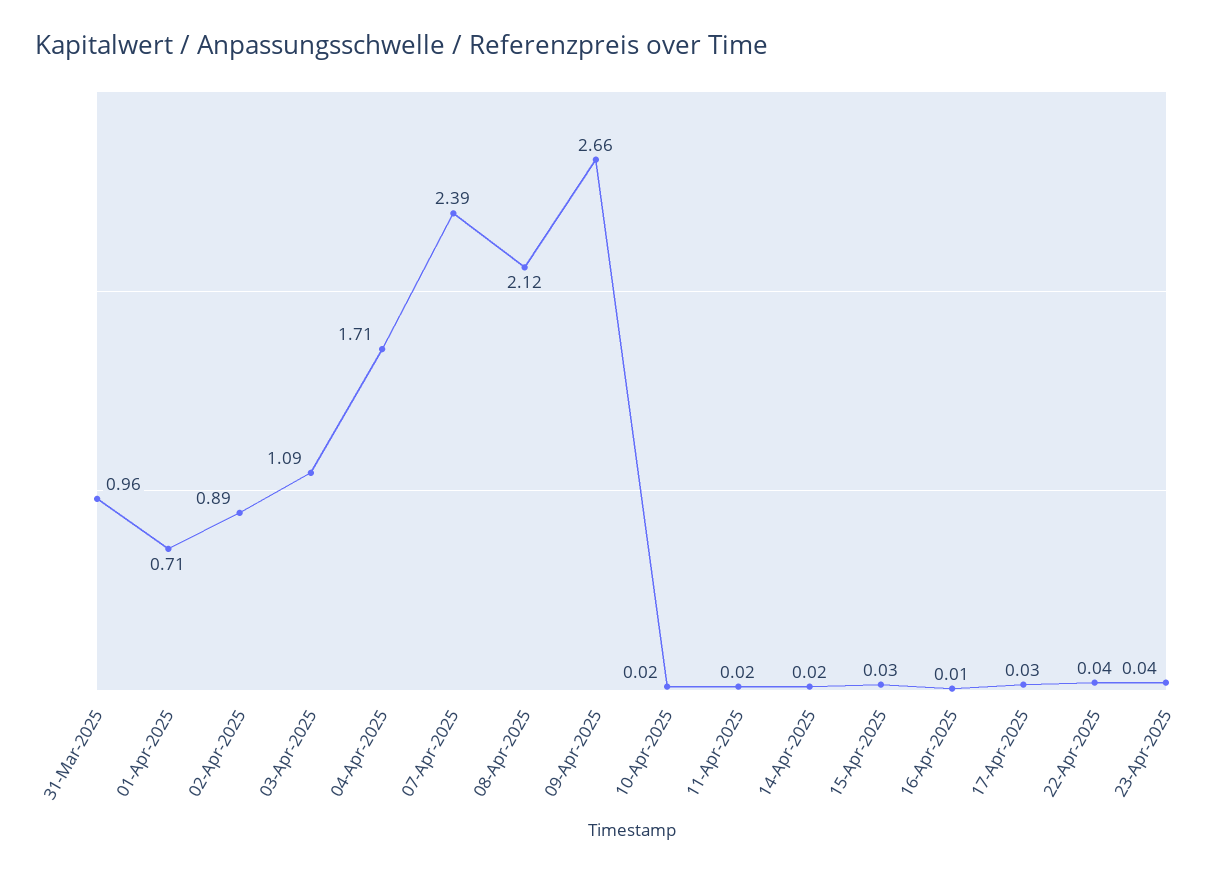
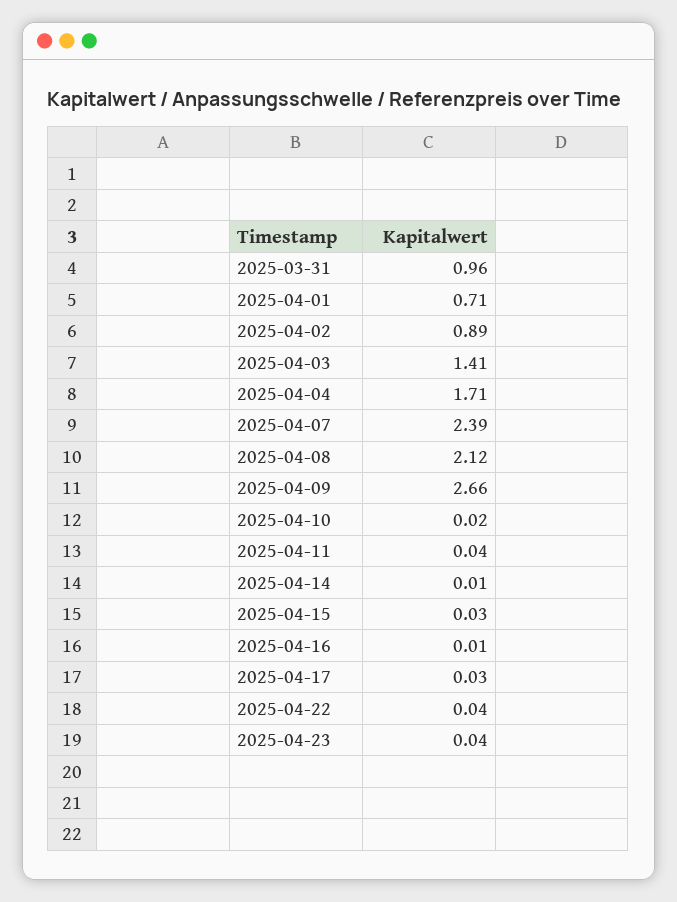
  {
    "31-Mar-2025": 0.96,
    "01-Apr-2025": 0.71,
    "02-Apr-2025": 0.89,
-   "03-Apr-2025": 1.09,
+   "03-Apr-2025": 1.41,
    "04-Apr-2025": 1.71,
    "07-Apr-2025": 2.39,
    "08-Apr-2025": 2.12,
    "09-Apr-2025": 2.66,
    "10-Apr-2025": 0.02,
-   "11-Apr-2025": 0.02,
+   "11-Apr-2025": 0.04,
-   "14-Apr-2025": 0.02,
+   "14-Apr-2025": 0.01,
    "15-Apr-2025": 0.03,
    "16-Apr-2025": 0.01,
    "17-Apr-2025": 0.03,
    "22-Apr-2025": 0.04,
    "23-Apr-2025": 0.04
  }

